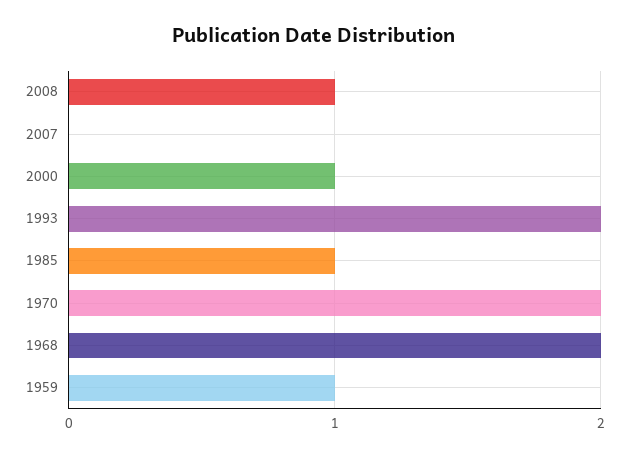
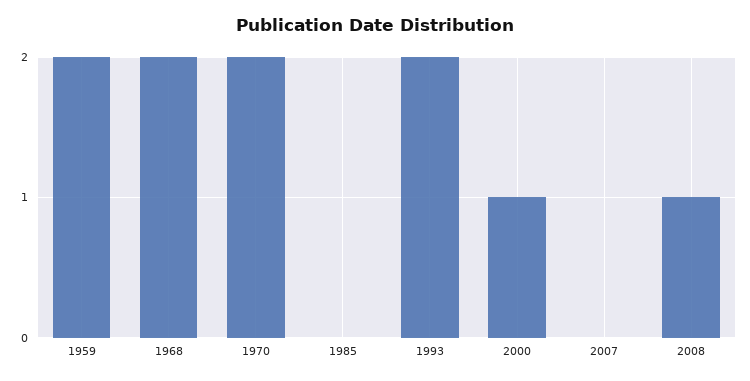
  {
    "2008": 1,
    "2007": 0,
    "2000": 1,
    "1993": 2,
-   "1985": 1,
+   "1985": 0,
    "1970": 2,
    "1968": 2,
-   "1959": 1
+   "1959": 2
  }

